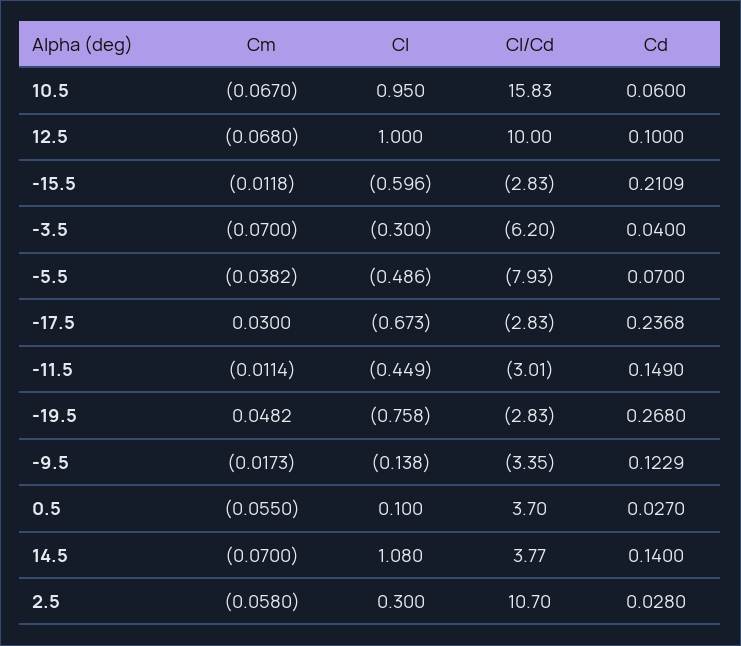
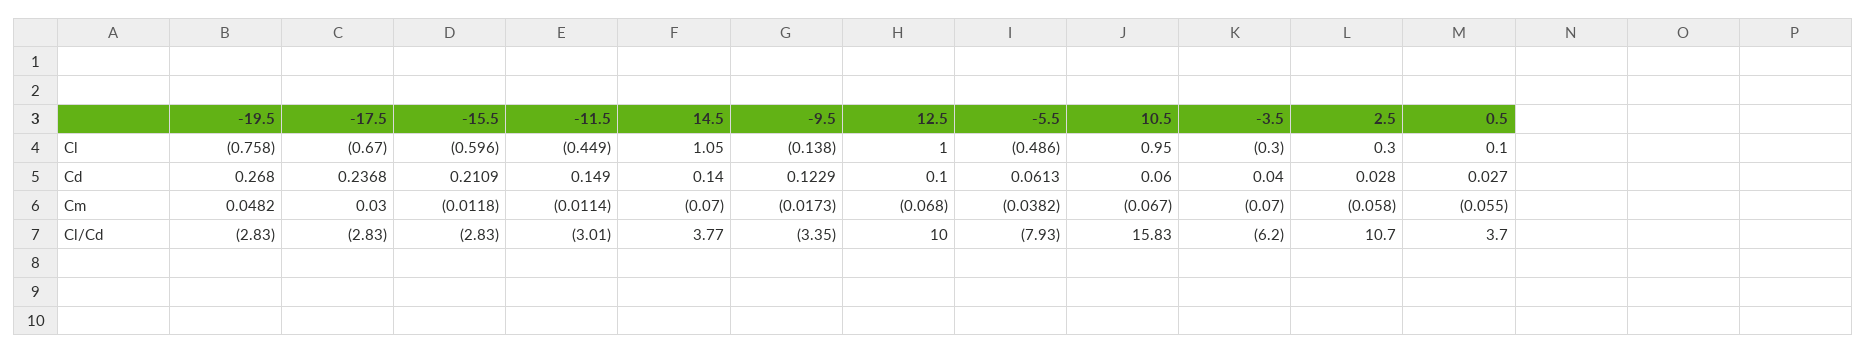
  {
    "Cm": {
      "10.5": -0.067,
      "12.5": -0.068,
      "-15.5": -0.0118,
      "-3.5": -0.07,
      "-5.5": -0.0382,
      "-17.5": 0.03,
      "-11.5": -0.0114,
      "-19.5": 0.0482,
      "-9.5": -0.0173,
      "0.5": -0.055,
      "14.5": -0.07,
      "2.5": -0.058
    },
    "Cl": {
      "10.5": 0.95,
      "12.5": 1,
      "-15.5": -0.596,
      "-3.5": -0.3,
      "-5.5": -0.486,
-     "-17.5": -0.673,
+     "-17.5": -0.67,
      "-11.5": -0.449,
      "-19.5": -0.758,
      "-9.5": -0.138,
      "0.5": 0.1,
-     "14.5": 1.08,
+     "14.5": 1.05,
      "2.5": 0.3
    },
    "Cl/Cd": {
      "10.5": 15.83,
      "12.5": 10,
      "-15.5": -2.83,
      "-3.5": -6.2,
      "-5.5": -7.93,
      "-17.5": -2.83,
      "-11.5": -3.01,
      "-19.5": -2.83,
      "-9.5": -3.35,
      "0.5": 3.7,
      "14.5": 3.77,
      "2.5": 10.7
    },
    "Cd": {
      "10.5": 0.06,
      "12.5": 0.1,
      "-15.5": 0.2109,
      "-3.5": 0.04,
-     "-5.5": 0.07,
+     "-5.5": 0.0613,
      "-17.5": 0.2368,
      "-11.5": 0.149,
      "-19.5": 0.268,
      "-9.5": 0.1229,
      "0.5": 0.027,
      "14.5": 0.14,
      "2.5": 0.028
    }
  }

